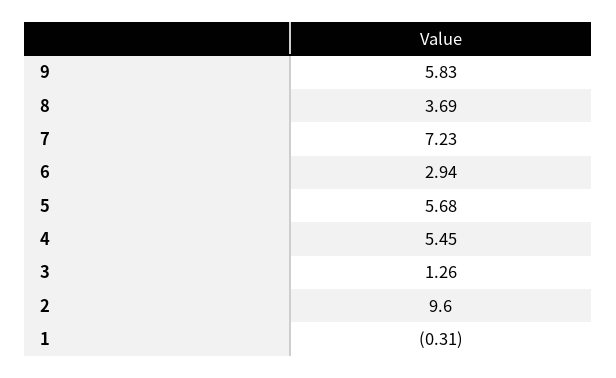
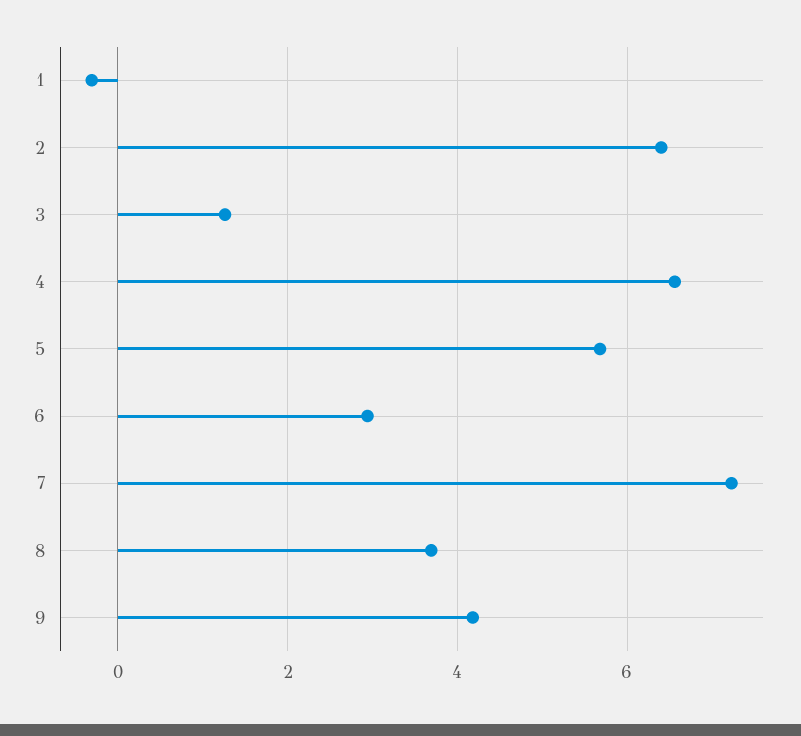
  {
-   "9": 5.83,
+   "9": 4.2,
    "8": 3.69,
    "7": 7.23,
    "6": 2.94,
    "5": 5.68,
-   "4": 5.45,
+   "4": 6.6,
    "3": 1.26,
-   "2": 9.6,
+   "2": 6.4,
    "1": -0.31
  }

